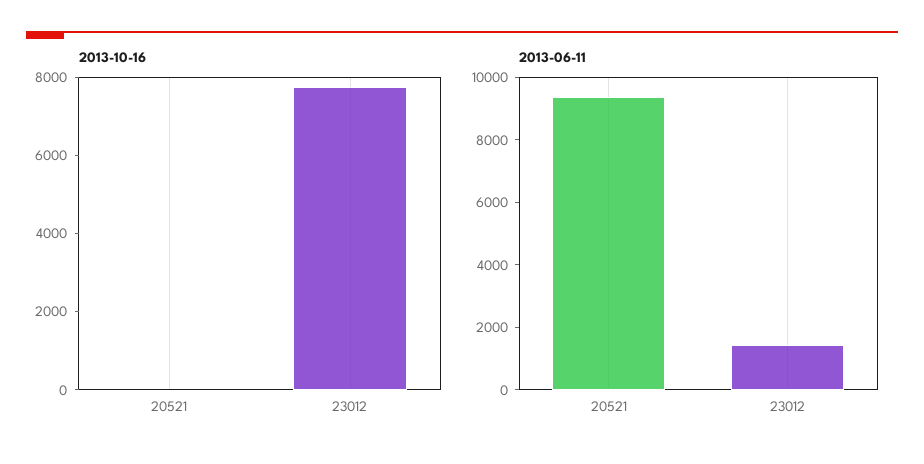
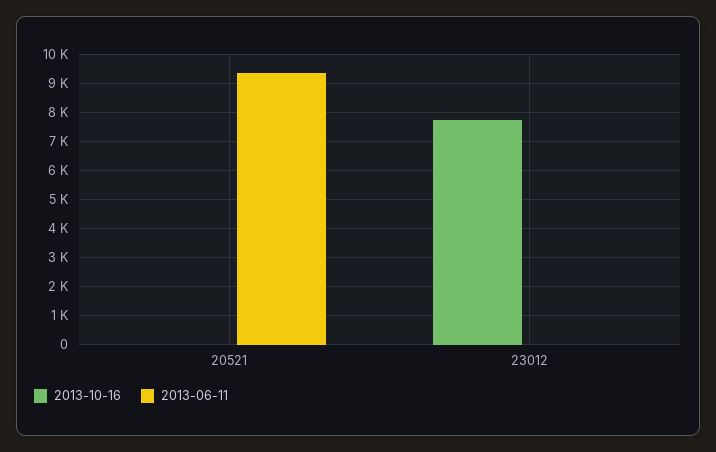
  {
    "2013-10-16": {
      "20521": 0,
      "23012": 7750
    },
    "2013-06-11": {
      "20521": 9250,
-     "23012": 1500
+     "23012": 0
    }
  }

